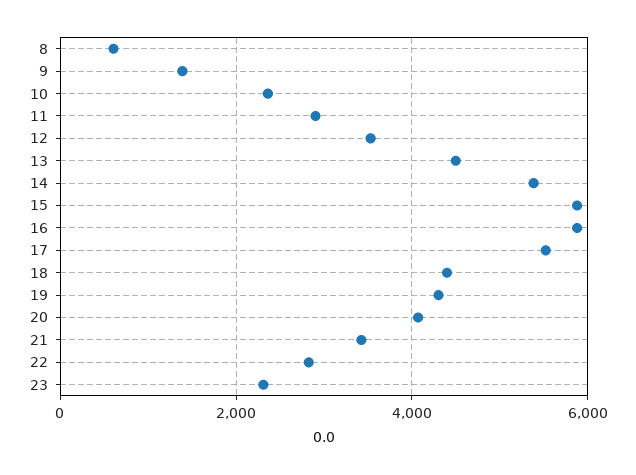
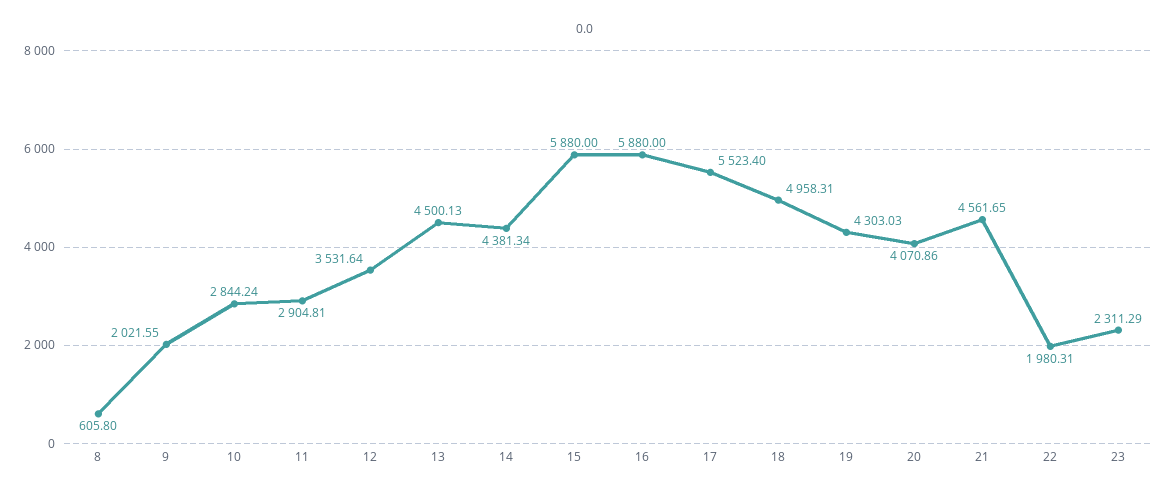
  {
    "8": 605.8,
-   "9": 1400,
+   "9": 2021.55,
-   "10": 2400,
+   "10": 2844.24,
    "11": 2904.81,
    "12": 3531.64,
    "13": 4500.13,
-   "14": 5400,
+   "14": 4381.34,
    "15": 5880,
    "16": 5880,
    "17": 5523.4,
-   "18": 4400,
+   "18": 4958.31,
    "19": 4303.03,
    "20": 4070.86,
-   "21": 3400,
+   "21": 4561.65,
-   "22": 2800,
+   "22": 1980.31,
    "23": 2311.29
  }

